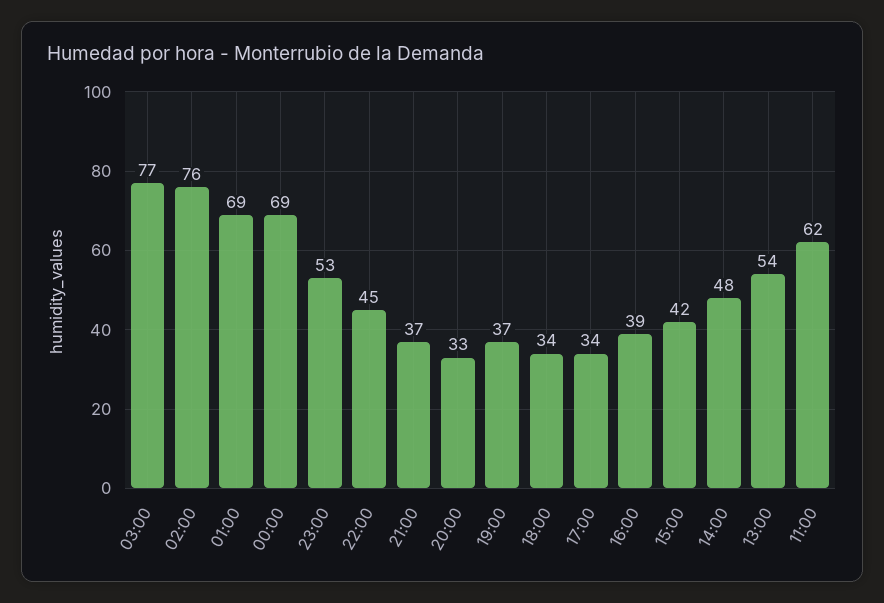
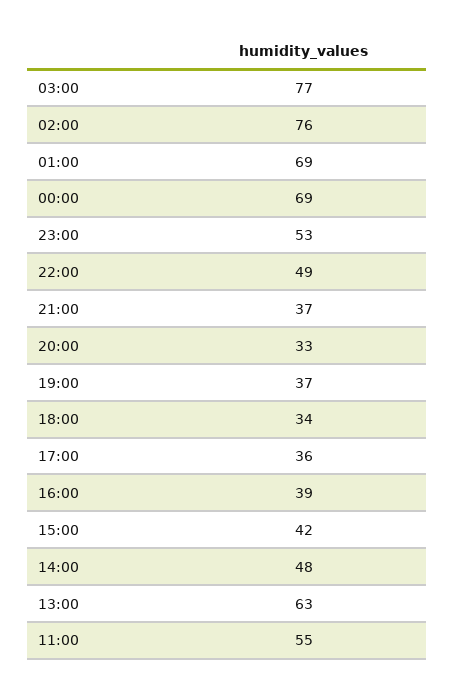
  {
    "03:00": 77,
    "02:00": 76,
    "01:00": 69,
    "00:00": 69,
    "23:00": 53,
-   "22:00": 45,
+   "22:00": 49,
    "21:00": 37,
    "20:00": 33,
    "19:00": 37,
    "18:00": 34,
-   "17:00": 34,
+   "17:00": 36,
    "16:00": 39,
    "15:00": 42,
    "14:00": 48,
-   "13:00": 54,
+   "13:00": 63,
-   "11:00": 62
+   "11:00": 55
  }

